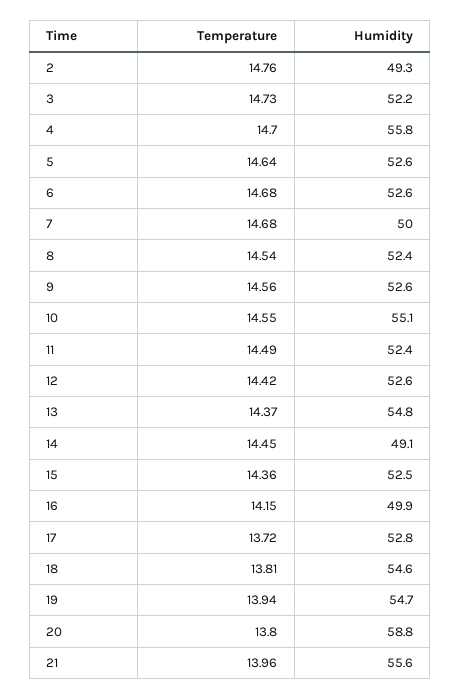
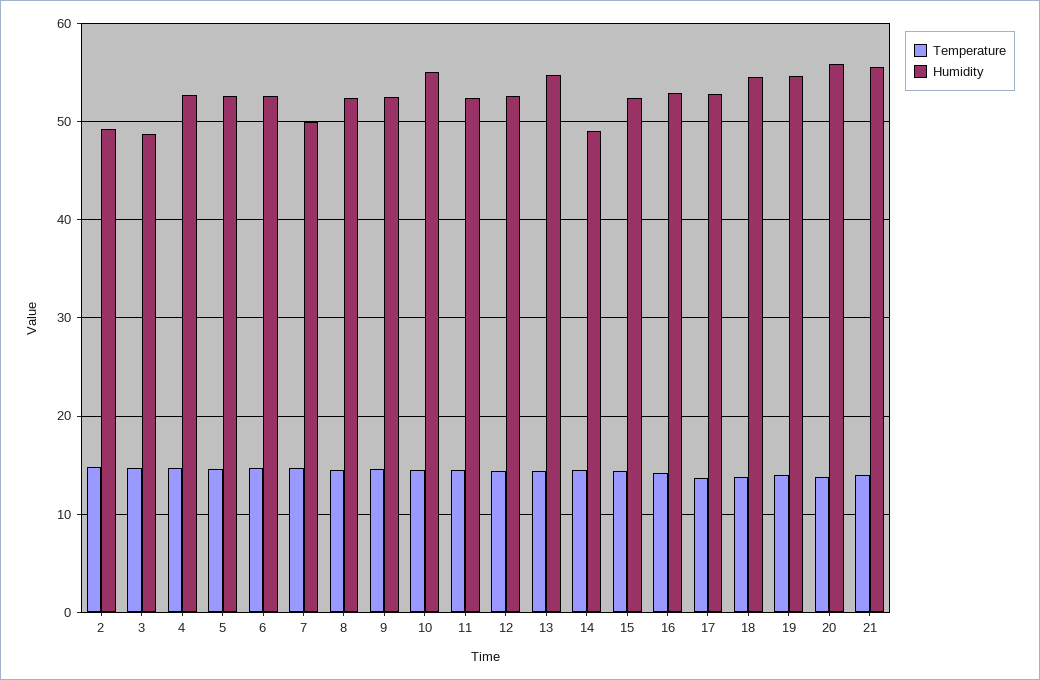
  {
    "Temperature": {
      "2": 14.76,
      "3": 14.73,
      "4": 14.7,
      "5": 14.64,
      "6": 14.68,
      "7": 14.68,
      "8": 14.54,
      "9": 14.56,
      "10": 14.55,
      "11": 14.49,
      "12": 14.42,
      "13": 14.37,
      "14": 14.45,
      "15": 14.36,
      "16": 14.15,
      "17": 13.72,
      "18": 13.81,
      "19": 13.94,
      "20": 13.8,
      "21": 13.96
    },
    "Humidity": {
      "2": 49.3,
-     "3": 52.2,
+     "3": 49,
-     "4": 55.8,
+     "4": 53,
      "5": 52.6,
      "6": 52.6,
      "7": 50,
      "8": 52.4,
      "9": 52.6,
      "10": 55.1,
      "11": 52.4,
      "12": 52.6,
      "13": 54.8,
      "14": 49.1,
      "15": 52.5,
-     "16": 49.9,
+     "16": 53,
      "17": 52.8,
      "18": 54.6,
      "19": 54.7,
-     "20": 58.8,
+     "20": 56,
      "21": 55.6
    }
  }

